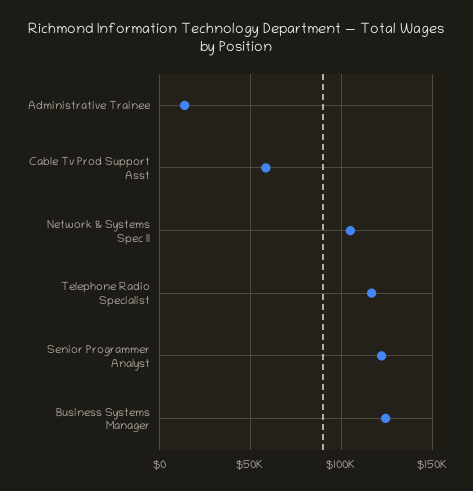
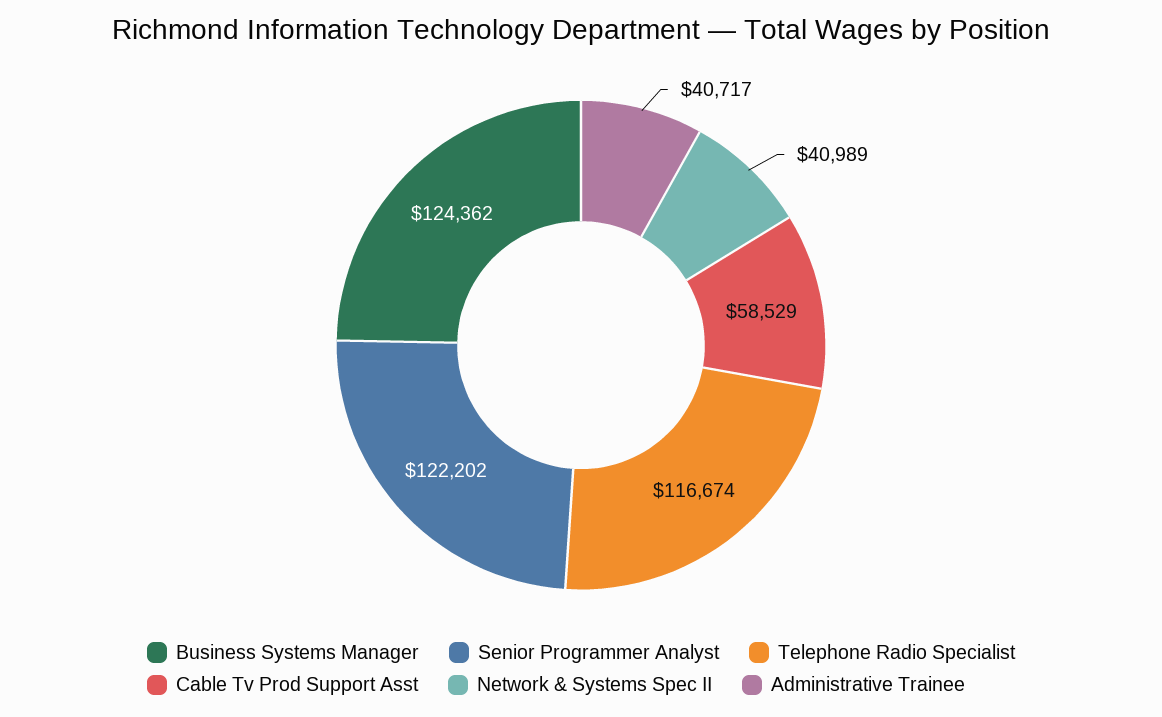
  {
-   "Administrative Trainee": 15000,
+   "Administrative Trainee": 40717,
    "Cable Tv Prod Support Asst": 58529,
-   "Network & Systems Spec II": 105000,
+   "Network & Systems Spec II": 40989,
    "Telephone Radio Specialist": 116674,
    "Senior Programmer Analyst": 122202,
    "Business Systems Manager": 124362
  }

